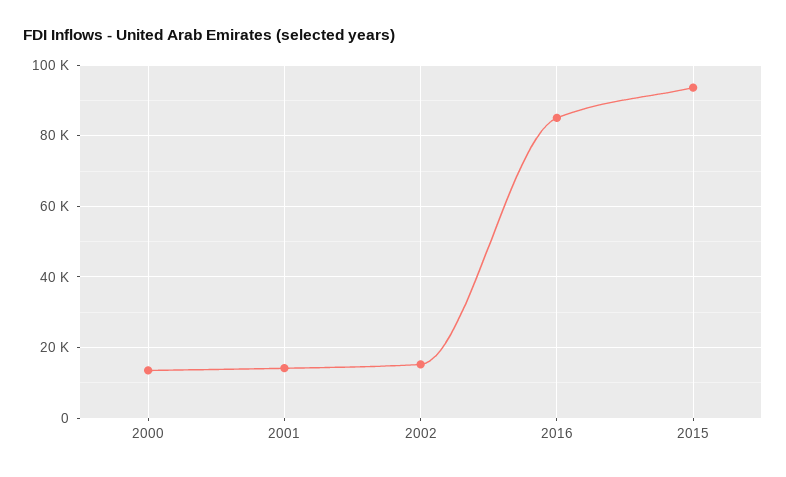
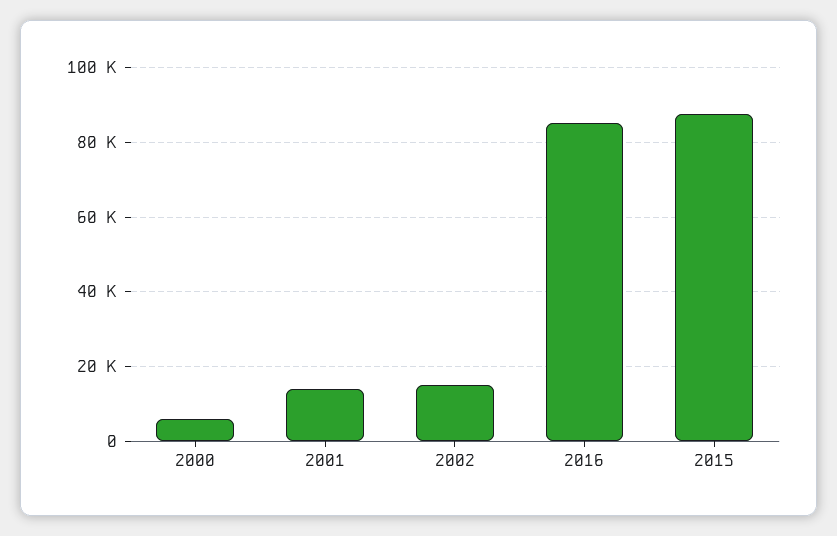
  {
-   "2000": 14000,
+   "2000": 6000,
    "2001": 14000,
    "2002": 16000,
    "2016": 86000,
-   "2015": 94000
+   "2015": 88000
  }

